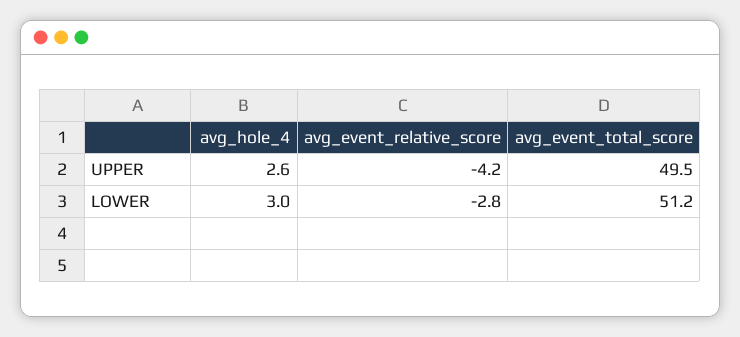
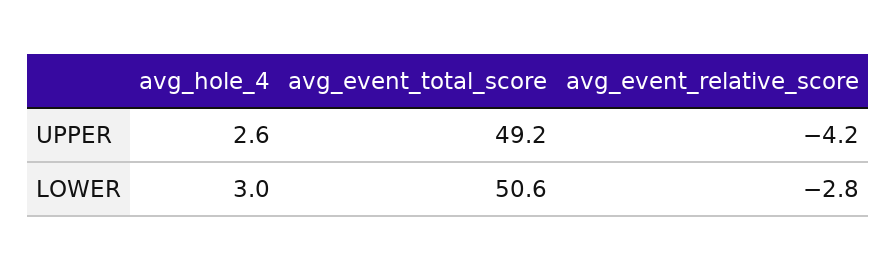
  {
    "avg_hole_4": {
      "UPPER": 2.6,
      "LOWER": 3
    },
    "avg_event_relative_score": {
      "UPPER": -4.2,
      "LOWER": -2.8
    },
    "avg_event_total_score": {
-     "UPPER": 49.5,
+     "UPPER": 49.2,
-     "LOWER": 51.2
+     "LOWER": 50.6
    }
  }

